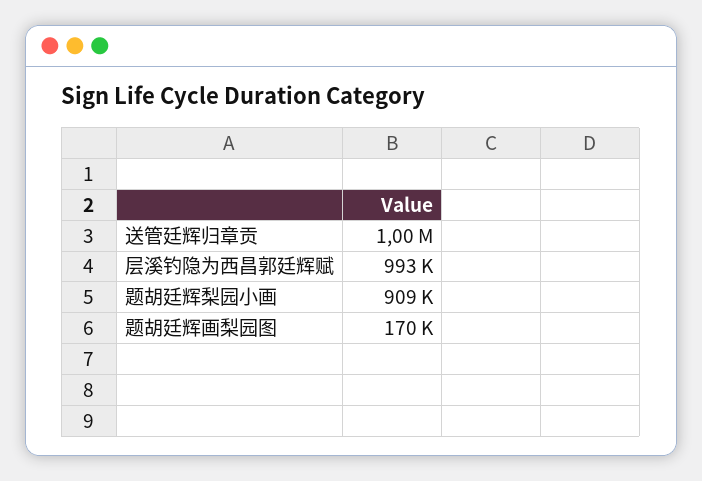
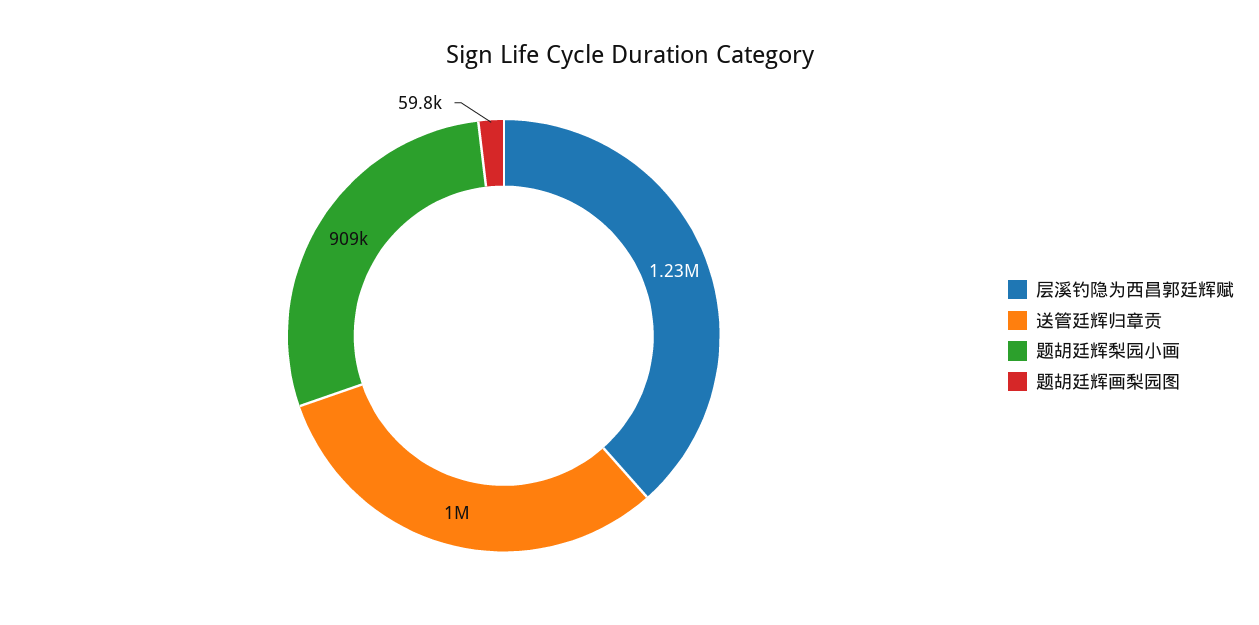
  {
    "送管廷辉归章贡": 1000000,
-   "层溪钓隐为西昌郭廷辉赋": 993000,
+   "层溪钓隐为西昌郭廷辉赋": 1230000,
    "题胡廷辉梨园小画": 909000,
-   "题胡廷辉画梨园图": 170000
+   "题胡廷辉画梨园图": 59800
  }

